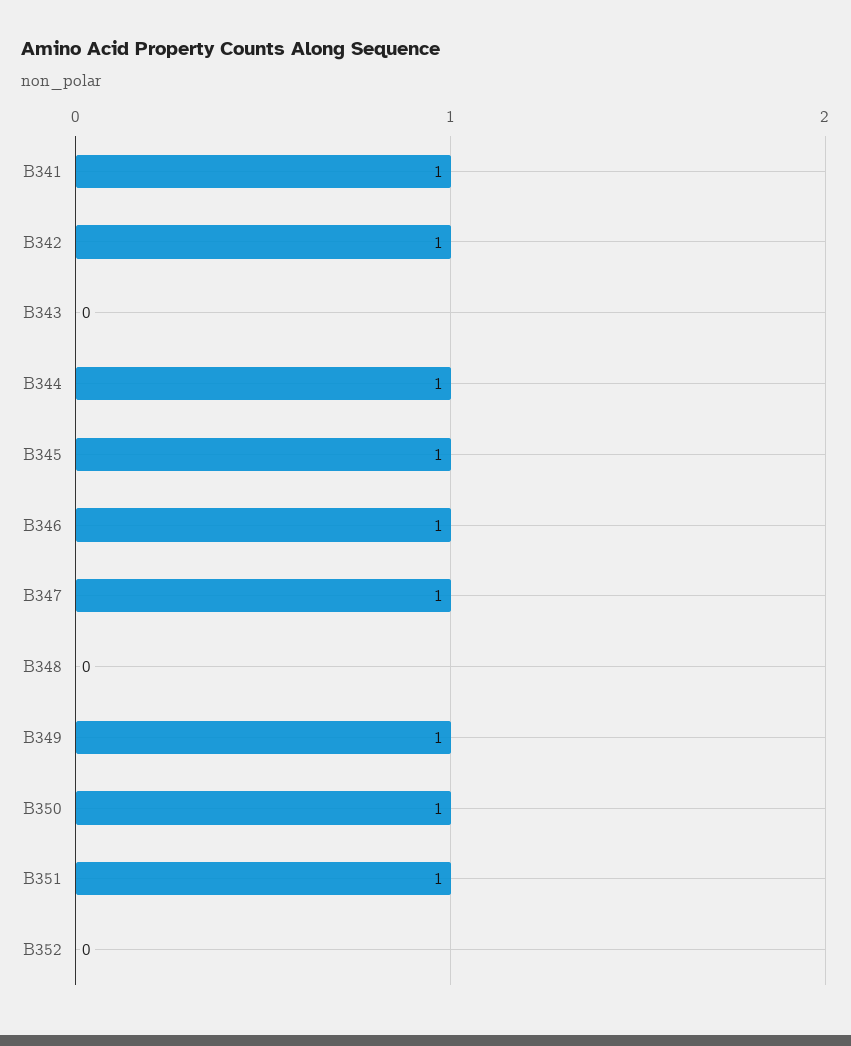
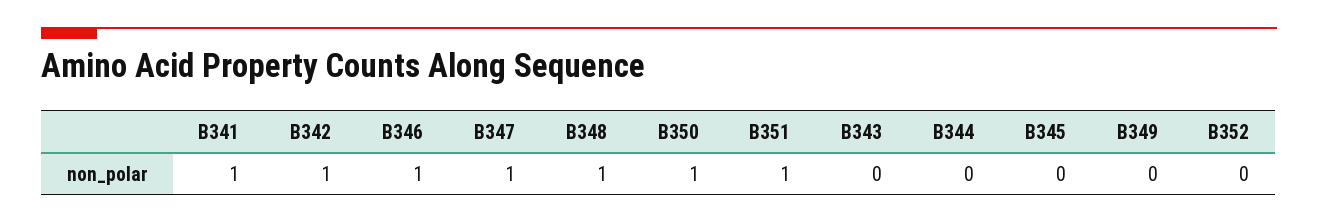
  {
    "B341": 1,
    "B342": 1,
    "B343": 0,
-   "B344": 1,
+   "B344": 0,
-   "B345": 1,
+   "B345": 0,
    "B346": 1,
    "B347": 1,
-   "B348": 0,
+   "B348": 1,
-   "B349": 1,
+   "B349": 0,
    "B350": 1,
    "B351": 1,
    "B352": 0
  }

